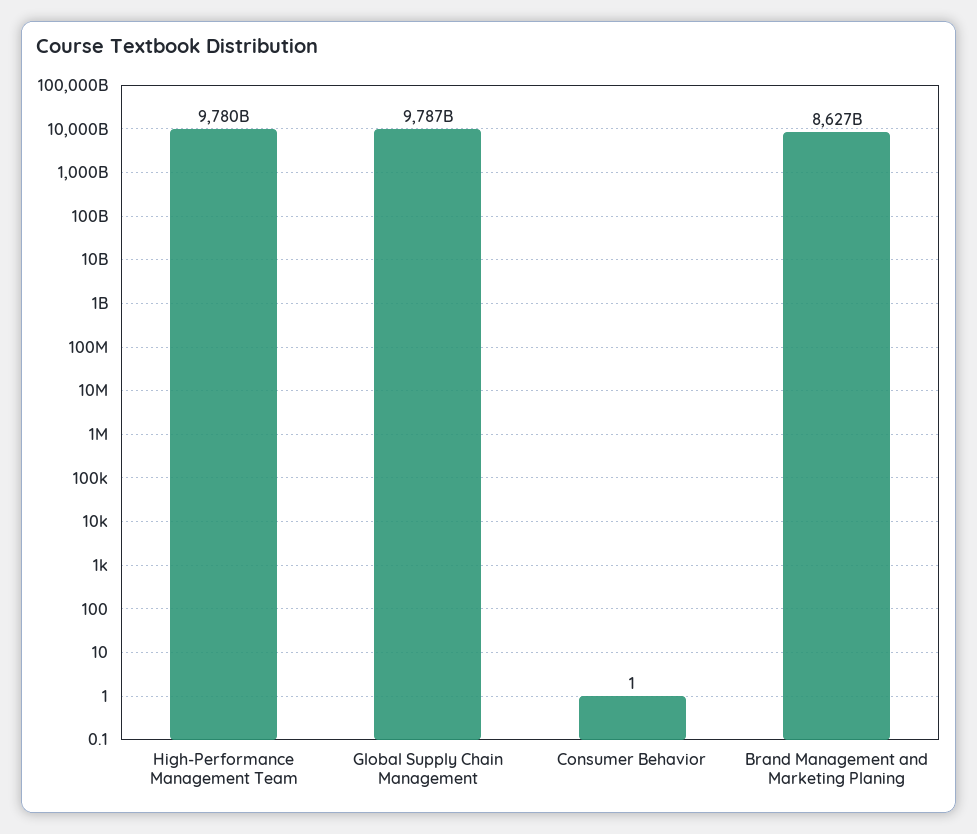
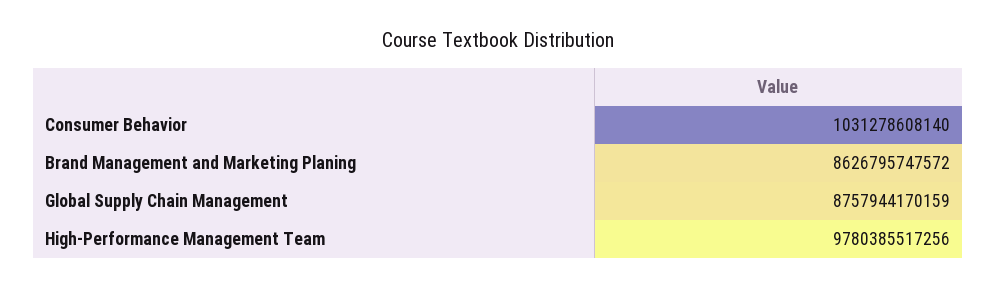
  {
    "High-Performance Management Team": 9780385517256,
-   "Global Supply Chain Management": 9787000000000,
+   "Global Supply Chain Management": 8757944170159,
-   "Consumer Behavior": 1,
+   "Consumer Behavior": 1031278608140,
    "Brand Management and Marketing Planing": 8626795747572
  }

